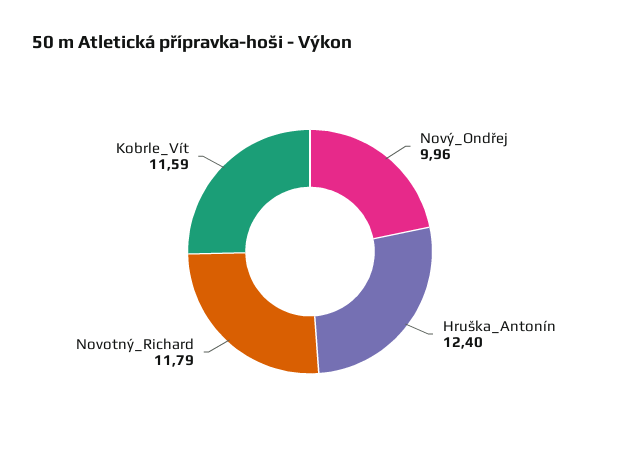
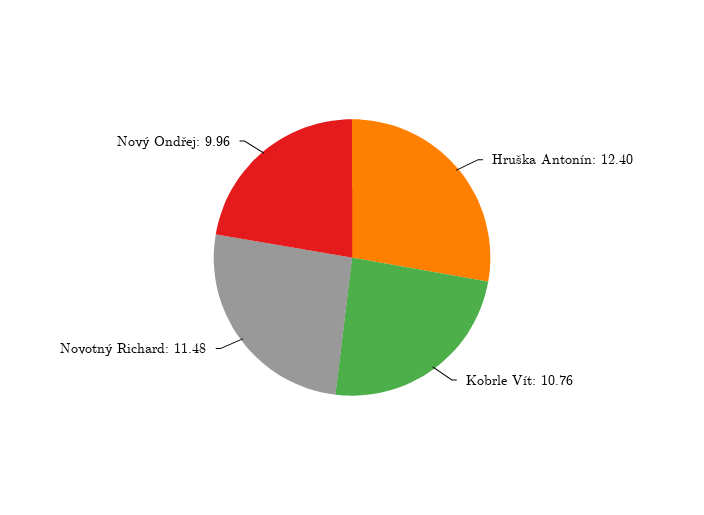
  {
    "Nový_Ondřej": 9.96,
    "Hruška_Antonín": 12.4,
-   "Novotný_Richard": 11.79,
+   "Novotný_Richard": 11.48,
-   "Kobrle_Vít": 11.59
+   "Kobrle_Vít": 10.76
  }

